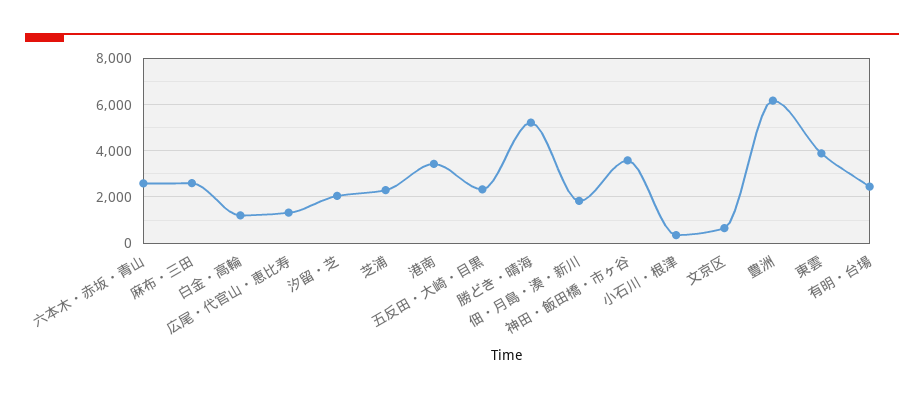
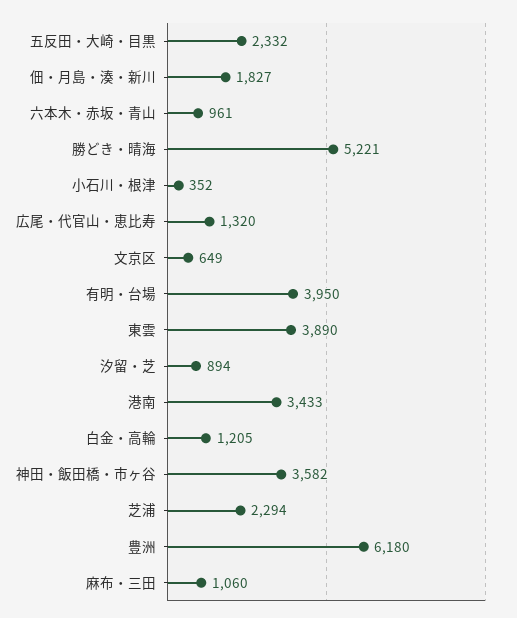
  {
-   "六本木・赤坂・青山": 2500,
+   "六本木・赤坂・青山": 961,
-   "麻布・三田": 2500,
+   "麻布・三田": 1060,
    "白金・高輪": 1205,
    "広尾・代官山・恵比寿": 1320,
-   "汐留・芝": 2000,
+   "汐留・芝": 894,
    "芝浦": 2294,
    "港南": 3433,
    "五反田・大崎・目黒": 2332,
    "勝どき・晴海": 5221,
    "佃・月島・湊・新川": 1827,
    "神田・飯田橋・市ヶ谷": 3582,
    "小石川・根津": 352,
    "文京区": 649,
    "豊洲": 6180,
    "東雲": 3890,
-   "有明・台場": 2500
+   "有明・台場": 3950
  }

